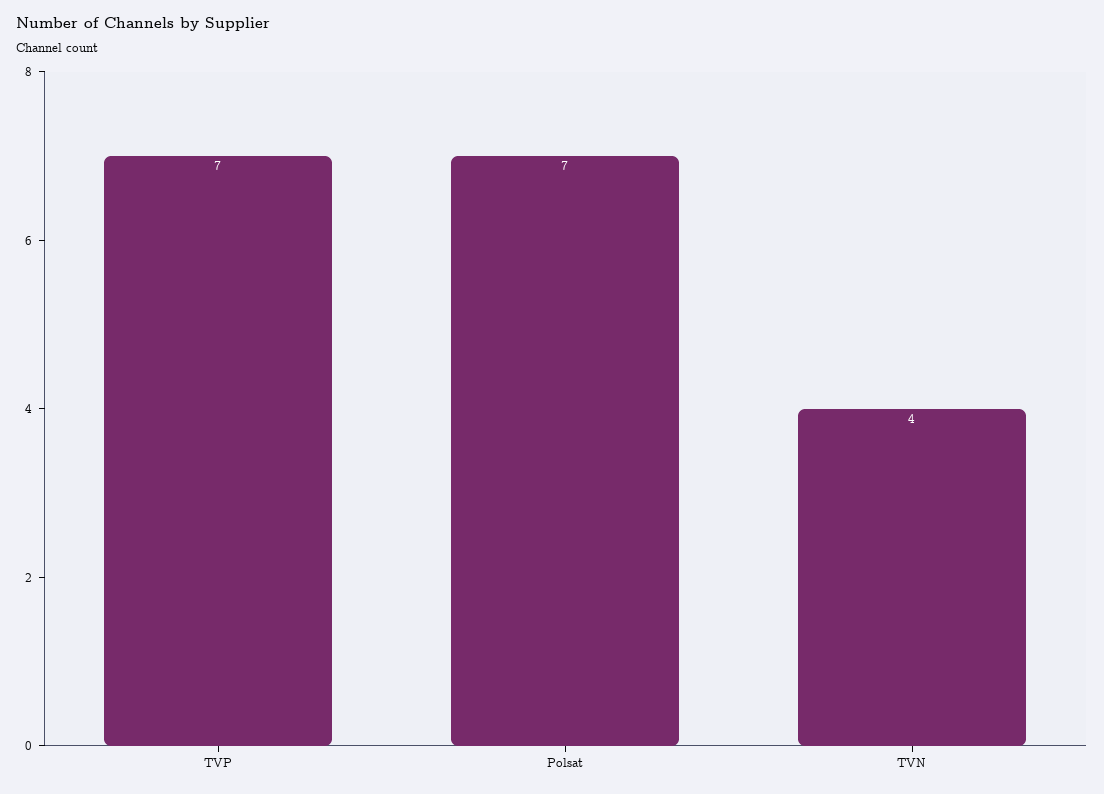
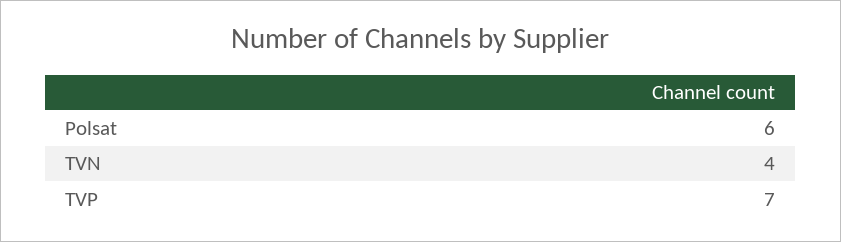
  {
    "TVP": 7,
-   "Polsat": 7,
+   "Polsat": 6,
    "TVN": 4
  }

